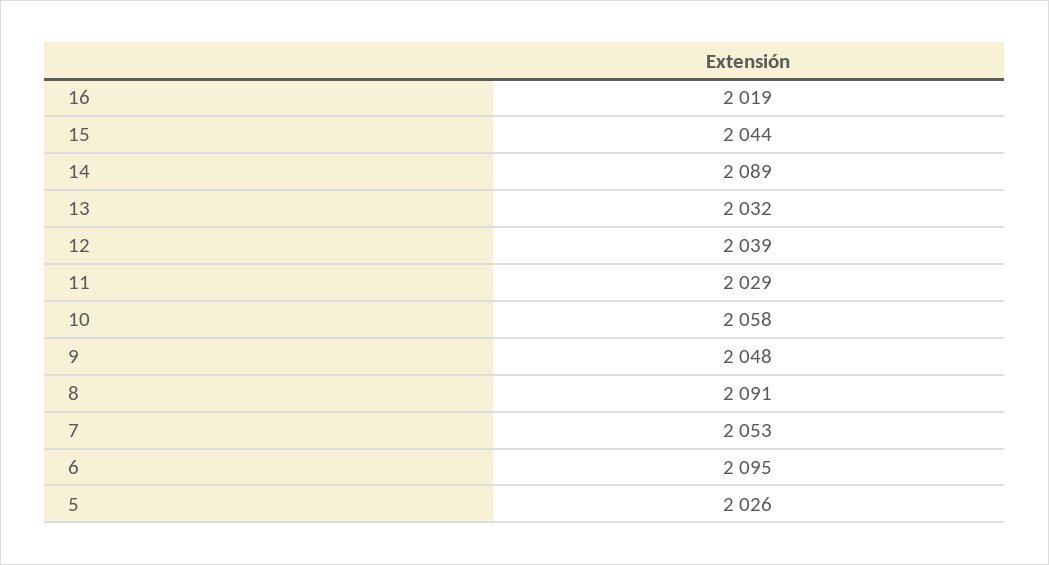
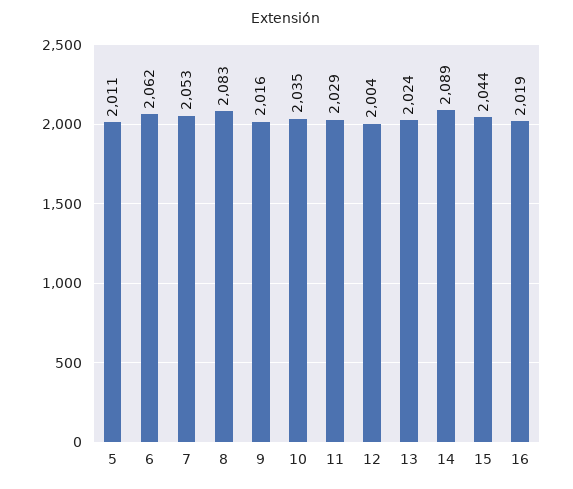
  {
    "16": 2019,
    "15": 2044,
    "14": 2089,
-   "13": 2032,
+   "13": 2024,
-   "12": 2039,
+   "12": 2004,
    "11": 2029,
-   "10": 2058,
+   "10": 2035,
-   "9": 2048,
+   "9": 2016,
-   "8": 2091,
+   "8": 2083,
    "7": 2053,
-   "6": 2095,
+   "6": 2062,
-   "5": 2026
+   "5": 2011
  }

